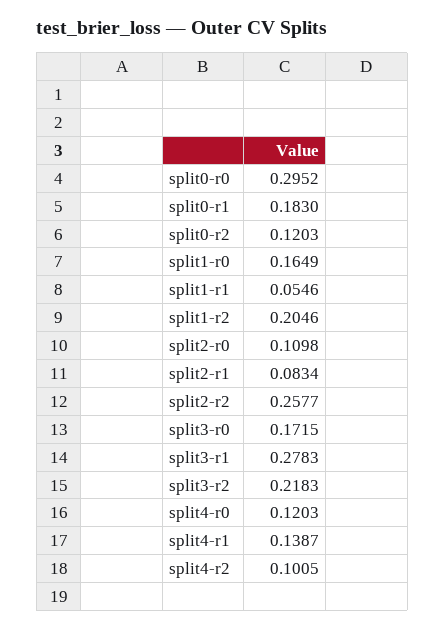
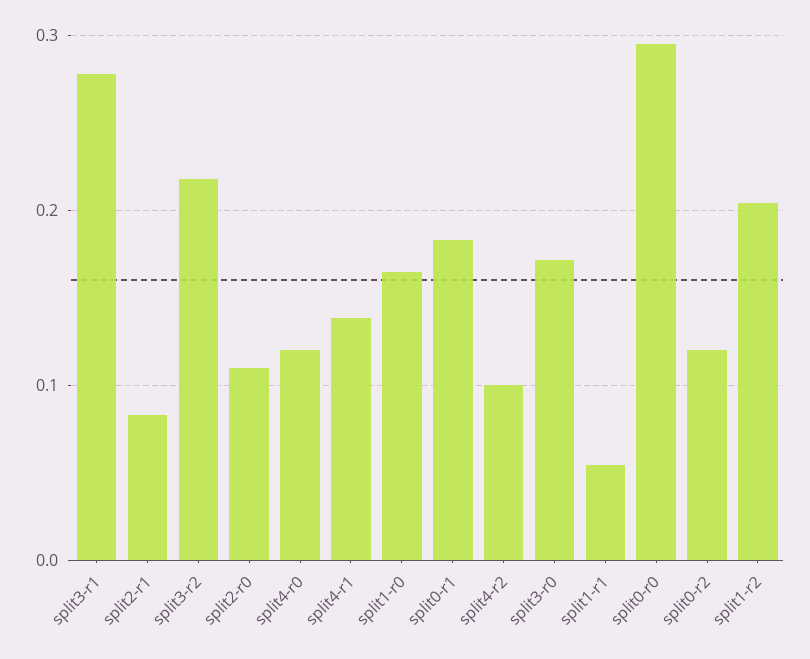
  {
    "split0-r0": 0.2952,
    "split0-r1": 0.183,
    "split0-r2": 0.1203,
    "split1-r0": 0.1649,
    "split1-r1": 0.0546,
    "split1-r2": 0.2046,
    "split2-r0": 0.1098,
    "split2-r1": 0.0834,
-   "split2-r2": 0.2577,
    "split3-r0": 0.1715,
    "split3-r1": 0.2783,
    "split3-r2": 0.2183,
    "split4-r0": 0.1203,
    "split4-r1": 0.1387,
    "split4-r2": 0.1005
  }

